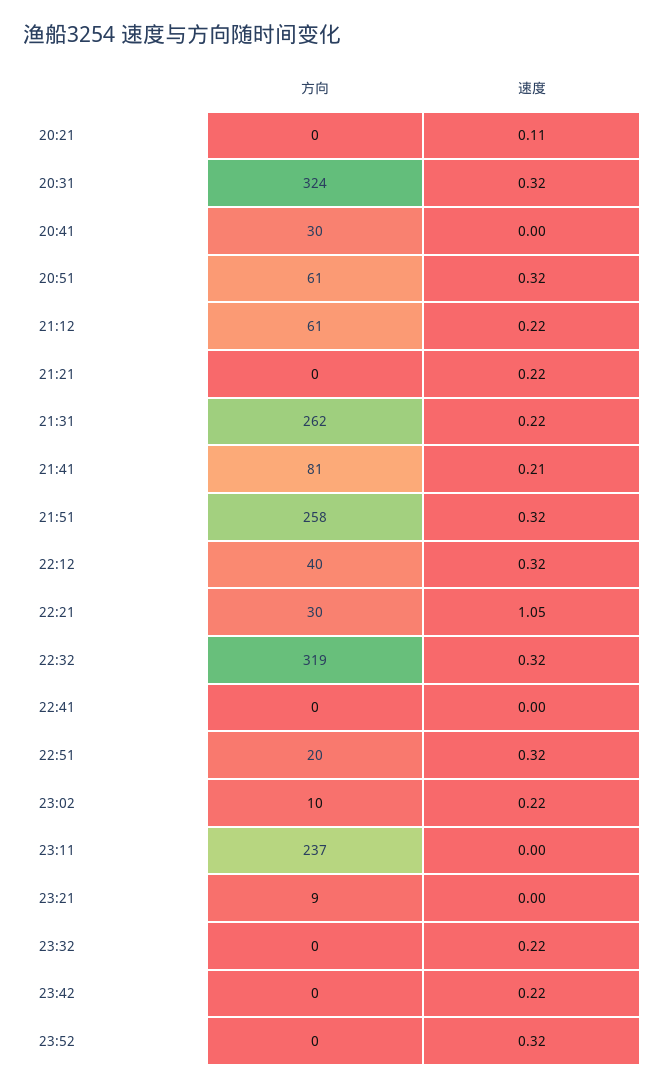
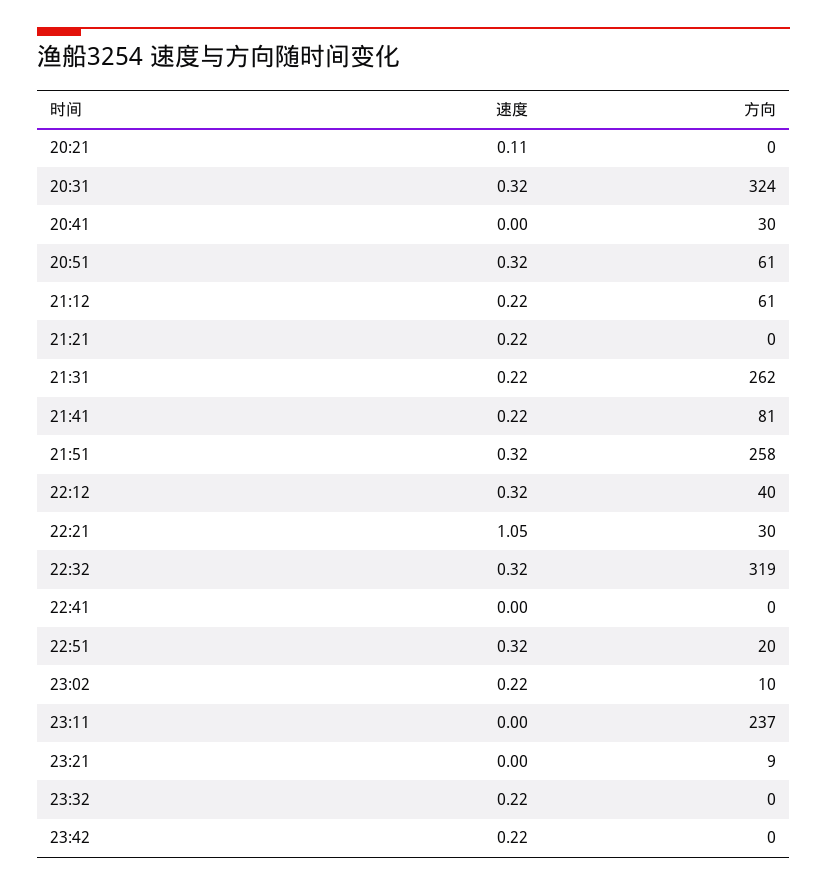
  {
    "方向": {
      "20:21": 0,
      "20:31": 324,
      "20:41": 30,
      "20:51": 61,
      "21:12": 61,
      "21:21": 0,
      "21:31": 262,
      "21:41": 81,
      "21:51": 258,
      "22:12": 40,
      "22:21": 30,
      "22:32": 319,
      "22:41": 0,
      "22:51": 20,
      "23:02": 10,
      "23:11": 237,
      "23:21": 9,
      "23:32": 0,
-     "23:42": 0,
+     "23:42": 0
-     "23:52": 0
    },
    "速度": {
      "20:21": 0.11,
      "20:31": 0.32,
      "20:41": 0,
      "20:51": 0.32,
      "21:12": 0.22,
      "21:21": 0.22,
      "21:31": 0.22,
-     "21:41": 0.21,
+     "21:41": 0.22,
      "21:51": 0.32,
      "22:12": 0.32,
      "22:21": 1.05,
      "22:32": 0.32,
      "22:41": 0,
      "22:51": 0.32,
      "23:02": 0.22,
      "23:11": 0,
      "23:21": 0,
      "23:32": 0.22,
-     "23:42": 0.22,
+     "23:42": 0.22
-     "23:52": 0.32
    }
  }

